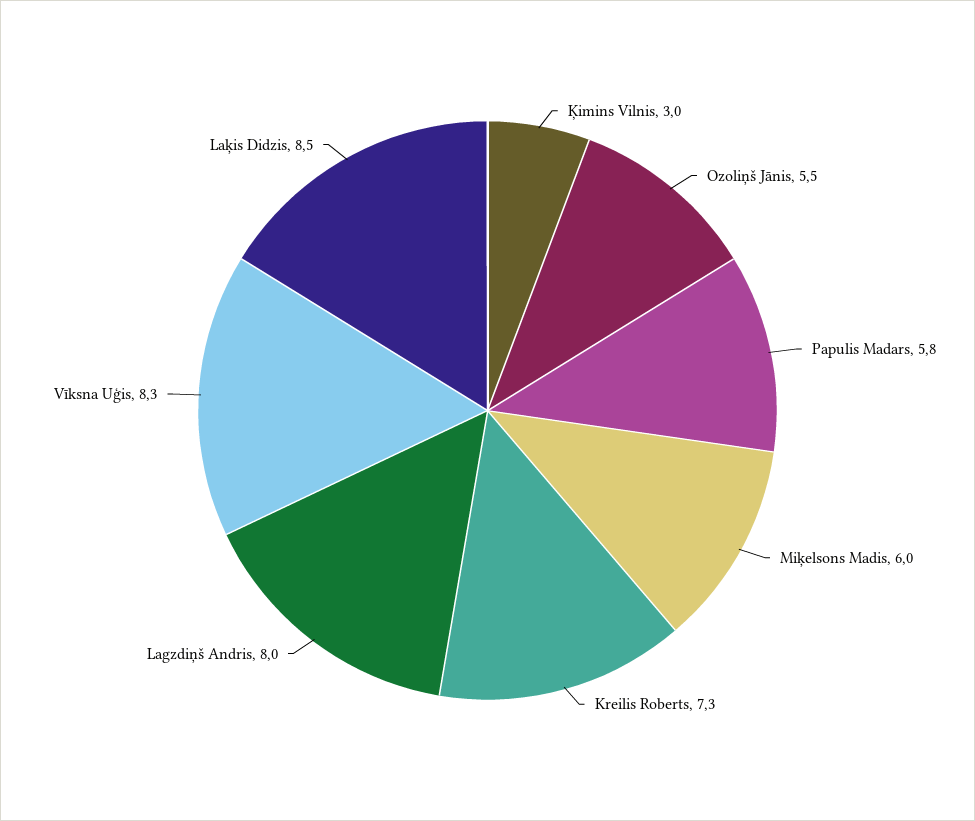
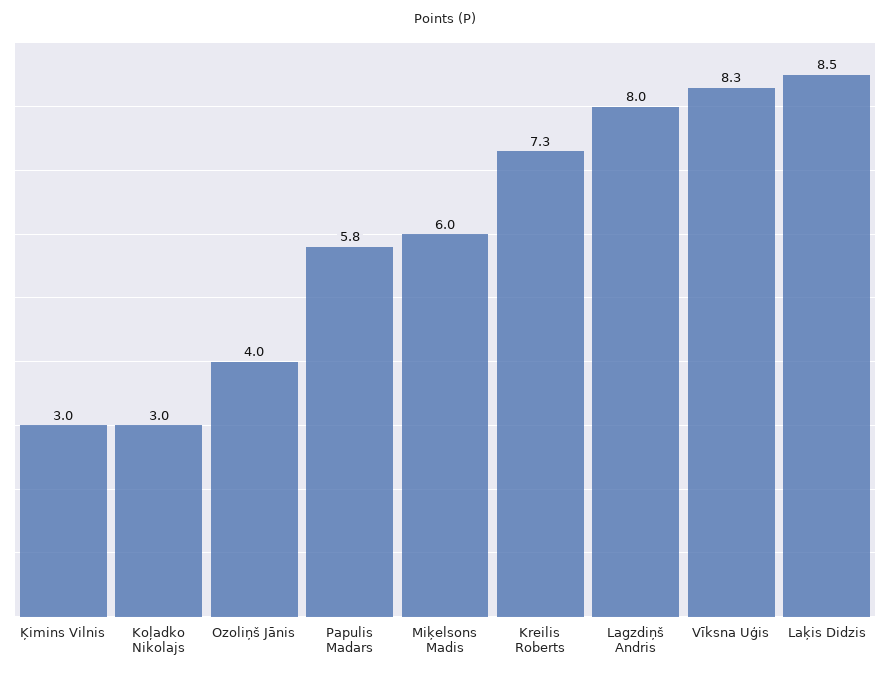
  {
    "Ķimins Vilnis": 3,
-   "Ozoliņš Jānis": 5.5,
+   "Ozoliņš Jānis": 4,
    "Papulis Madars": 5.8,
    "Miķelsons Madis": 6,
    "Kreilis Roberts": 7.3,
    "Lagzdiņš Andris": 8,
    "Vīksna Uģis": 8.3,
-   "Laķis Didzis": 8.5
+   "Laķis Didzis": 8.5,
+   "Koļadko Nikolajs": 3
  }

